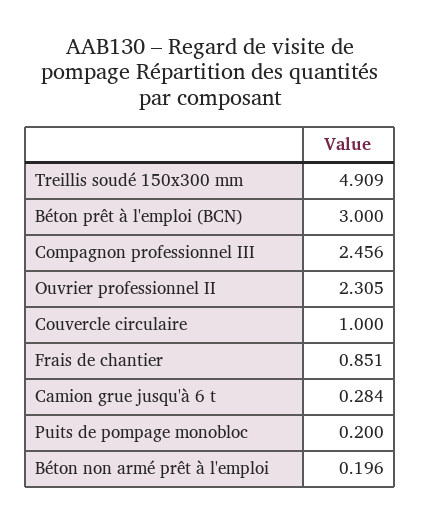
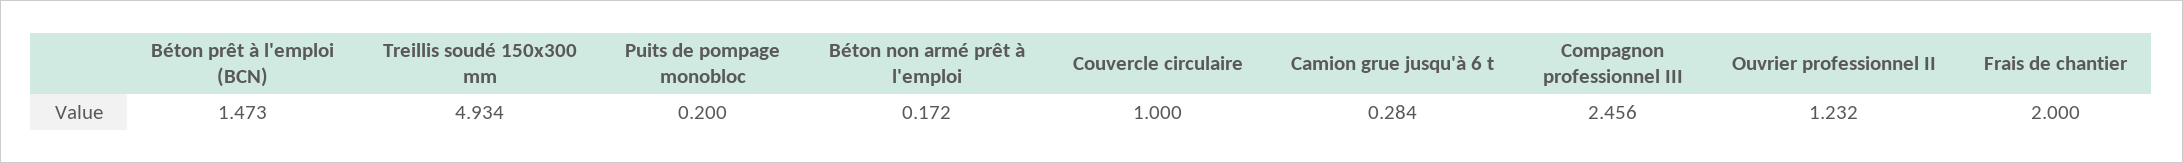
  {
-   "Treillis soudé 150x300 mm": 4.909,
+   "Treillis soudé 150x300 mm": 4.934,
-   "Béton prêt à l'emploi (BCN)": 3,
+   "Béton prêt à l'emploi (BCN)": 1.473,
    "Compagnon professionnel III": 2.456,
-   "Ouvrier professionnel II": 2.305,
+   "Ouvrier professionnel II": 1.232,
    "Couvercle circulaire": 1,
-   "Frais de chantier": 0.851,
+   "Frais de chantier": 2,
    "Camion grue jusqu'à 6 t": 0.284,
    "Puits de pompage monobloc": 0.2,
-   "Béton non armé prêt à l'emploi": 0.196
+   "Béton non armé prêt à l'emploi": 0.172
  }

